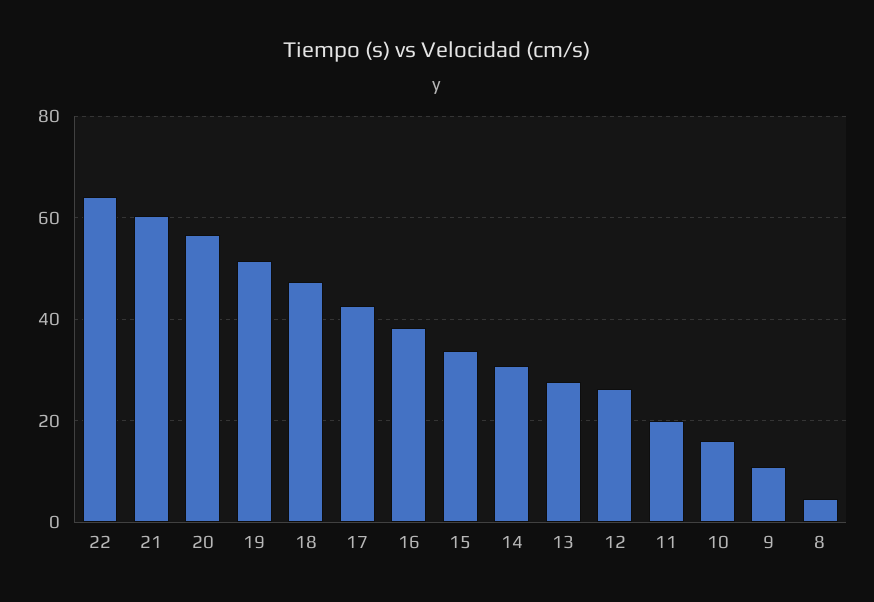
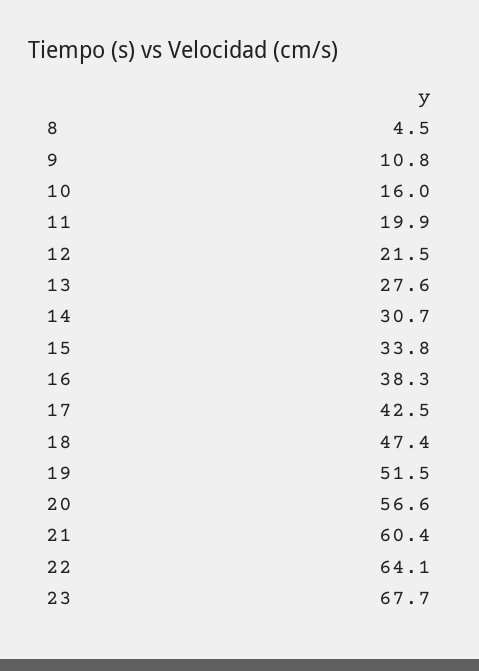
  {
    "22": 64.1,
    "21": 60.4,
    "20": 56.6,
    "19": 51.5,
    "18": 47.4,
    "17": 42.5,
    "16": 38.3,
    "15": 33.8,
    "14": 30.7,
    "13": 27.6,
-   "12": 26,
+   "12": 21.5,
    "11": 19.9,
    "10": 16,
    "9": 10.8,
-   "8": 4.5
+   "8": 4.5,
+   "23": 67.7
  }

